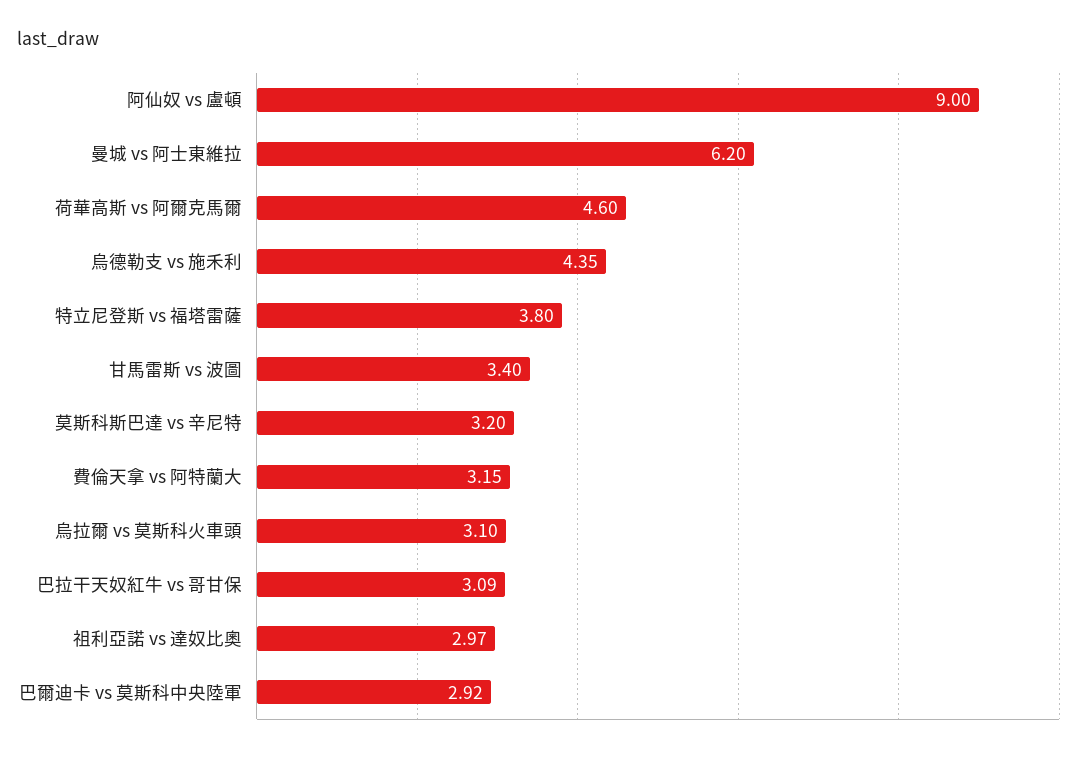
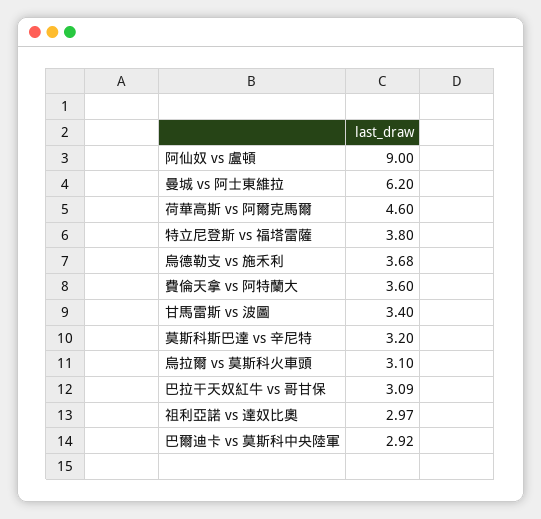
  {
    "阿仙奴 vs 盧頓": 9,
    "曼城 vs 阿士東維拉": 6.2,
    "荷華高斯 vs 阿爾克馬爾": 4.6,
-   "烏德勒支 vs 施禾利": 4.35,
+   "烏德勒支 vs 施禾利": 3.68,
    "特立尼登斯 vs 福塔雷薩": 3.8,
    "甘馬雷斯 vs 波圖": 3.4,
    "莫斯科斯巴達 vs 辛尼特": 3.2,
-   "費倫天拿 vs 阿特蘭大": 3.15,
+   "費倫天拿 vs 阿特蘭大": 3.6,
    "烏拉爾 vs 莫斯科火車頭": 3.1,
    "巴拉干天奴紅牛 vs 哥甘保": 3.09,
    "祖利亞諾 vs 達奴比奧": 2.97,
    "巴爾迪卡 vs 莫斯科中央陸軍": 2.92
  }

